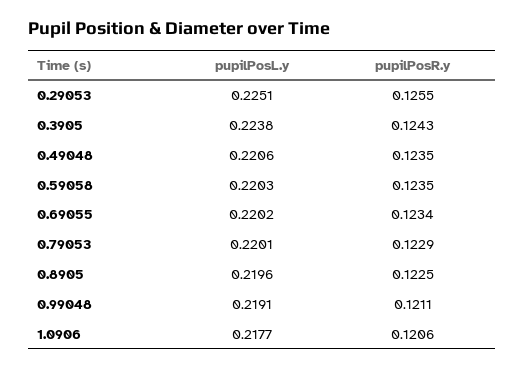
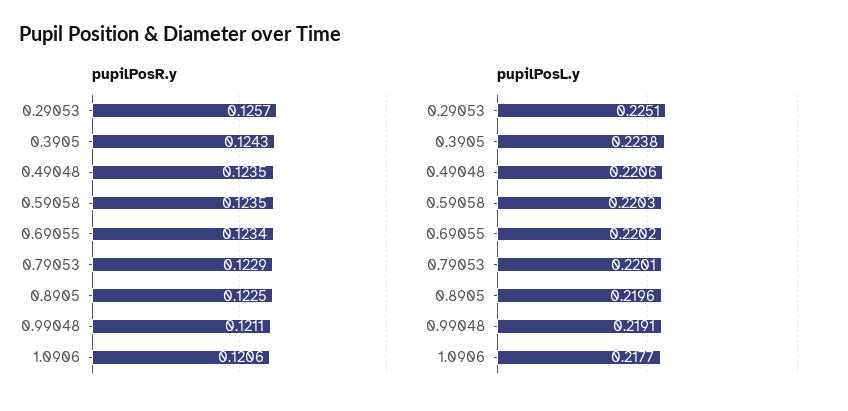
  {
    "pupilPosL.y": {
      "0.29053": 0.2251,
      "0.3905": 0.2238,
      "0.49048": 0.2206,
      "0.59058": 0.2203,
      "0.69055": 0.2202,
      "0.79053": 0.2201,
      "0.8905": 0.2196,
      "0.99048": 0.2191,
      "1.0906": 0.2177
    },
    "pupilPosR.y": {
-     "0.29053": 0.1255,
+     "0.29053": 0.1257,
      "0.3905": 0.1243,
      "0.49048": 0.1235,
      "0.59058": 0.1235,
      "0.69055": 0.1234,
      "0.79053": 0.1229,
      "0.8905": 0.1225,
      "0.99048": 0.1211,
      "1.0906": 0.1206
    }
  }

